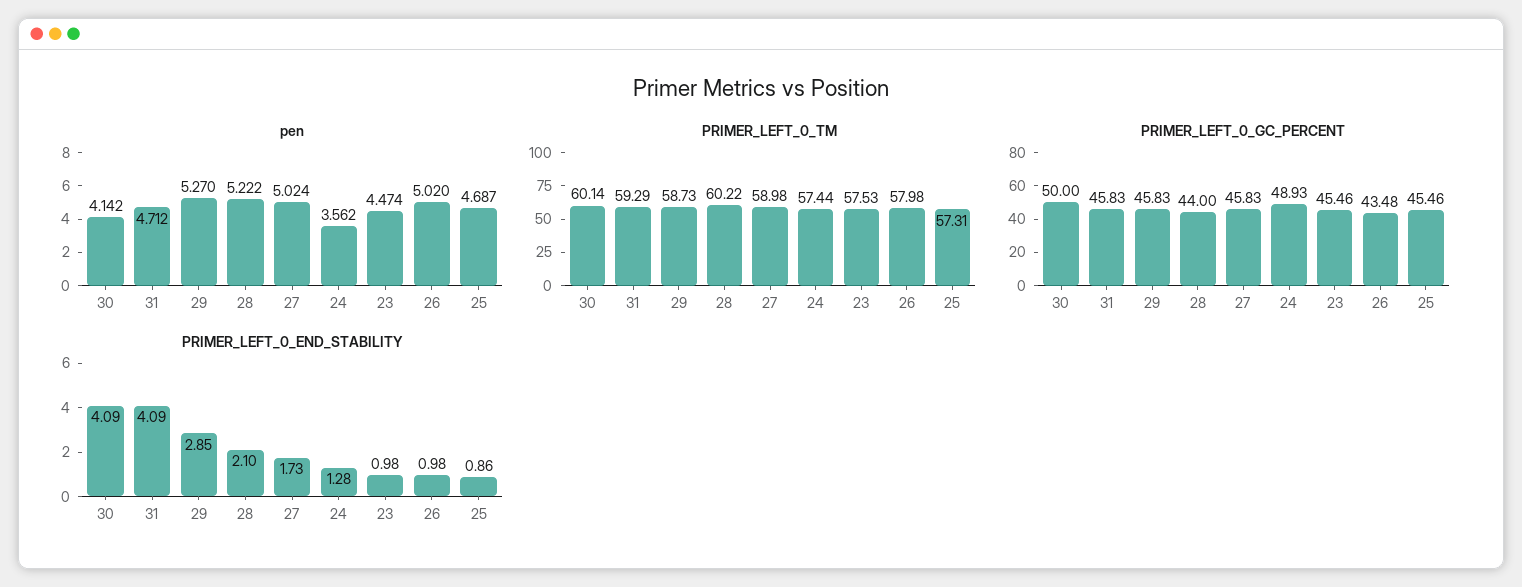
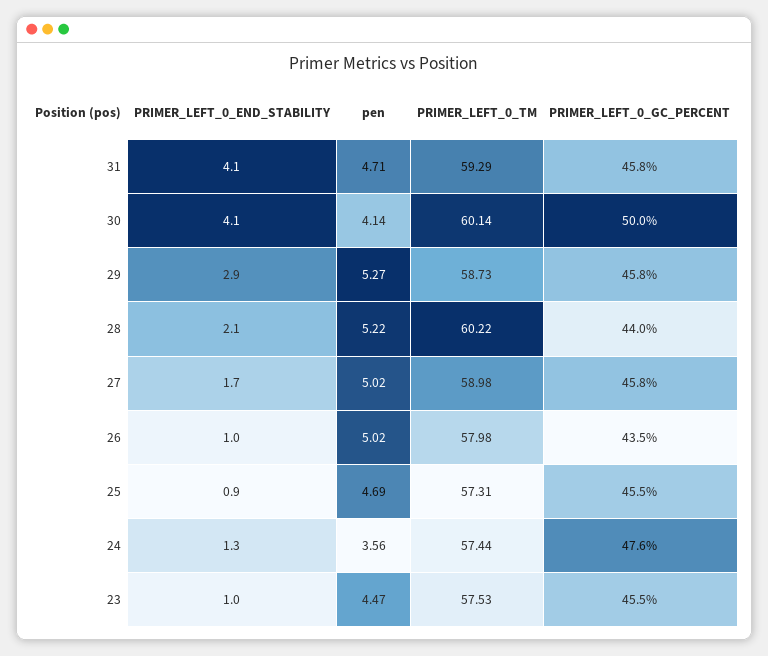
  {
    "pen": {
      "30": 4.142,
      "31": 4.712,
      "29": 5.27,
      "28": 5.222,
      "27": 5.024,
      "24": 3.562,
      "23": 4.474,
      "26": 5.02,
      "25": 4.687
    },
    "PRIMER_LEFT_0_TM": {
      "30": 60.14,
      "31": 59.29,
      "29": 58.73,
      "28": 60.22,
      "27": 58.98,
      "24": 57.44,
      "23": 57.53,
      "26": 57.98,
      "25": 57.31
    },
    "PRIMER_LEFT_0_GC_PERCENT": {
      "30": 50,
      "31": 45.83,
      "29": 45.83,
      "28": 44,
      "27": 45.83,
-     "24": 48.93,
+     "24": 47.6,
      "23": 45.46,
      "26": 43.48,
      "25": 45.46
    },
    "PRIMER_LEFT_0_END_STABILITY": {
      "30": 4.09,
      "31": 4.09,
      "29": 2.85,
      "28": 2.1,
      "27": 1.73,
      "24": 1.28,
      "23": 0.98,
      "26": 0.98,
      "25": 0.86
    }
  }

